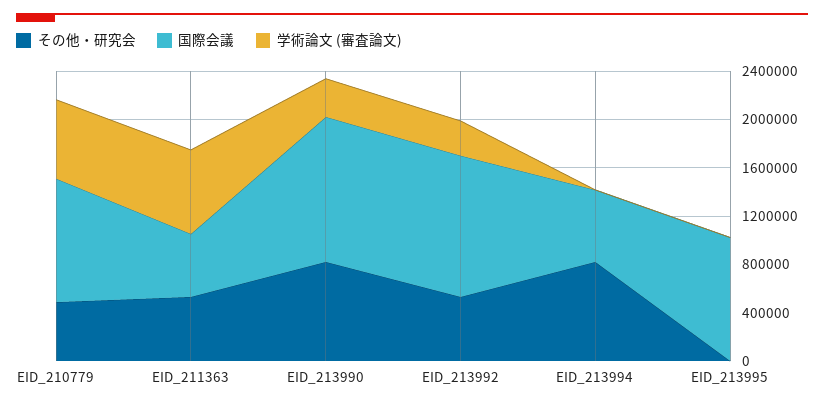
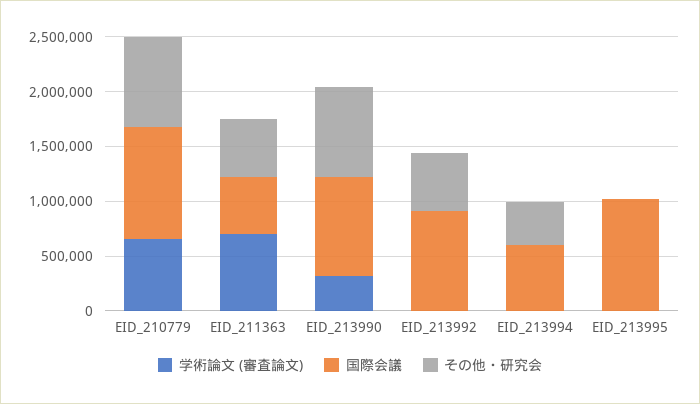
  {
    "その他・研究会": {
-     "EID_210779": 500000,
+     "EID_210779": 800000,
      "EID_211363": 500000,
      "EID_213990": 800000,
      "EID_213992": 500000,
-     "EID_213994": 800000,
+     "EID_213994": 400000,
      "EID_213995": 0
    },
    "国際会議": {
      "EID_210779": 1000000,
      "EID_211363": 500000,
-     "EID_213990": 1200000,
+     "EID_213990": 900000,
-     "EID_213992": 1200000,
+     "EID_213992": 900000,
      "EID_213994": 600000,
      "EID_213995": 1000000
    },
    "学術論文 (審査論文)": {
      "EID_210779": 700000,
      "EID_211363": 700000,
      "EID_213990": 300000,
-     "EID_213992": 300000,
+     "EID_213992": 0,
      "EID_213994": 0,
      "EID_213995": 0
    }
  }

